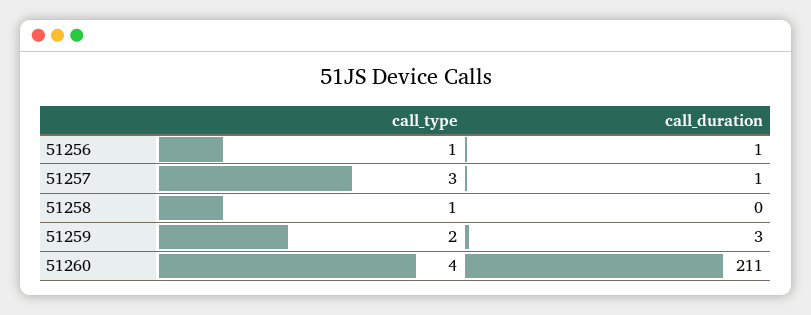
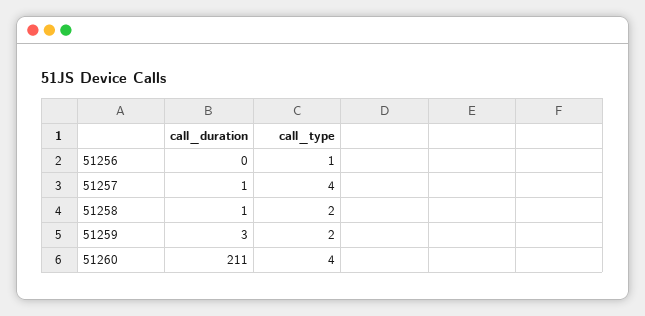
  {
    "call_type": {
      "51256": 1,
-     "51257": 3,
+     "51257": 4,
-     "51258": 1,
+     "51258": 2,
      "51259": 2,
      "51260": 4
    },
    "call_duration": {
-     "51256": 1,
+     "51256": 0,
      "51257": 1,
-     "51258": 0,
+     "51258": 1,
      "51259": 3,
      "51260": 211
    }
  }

